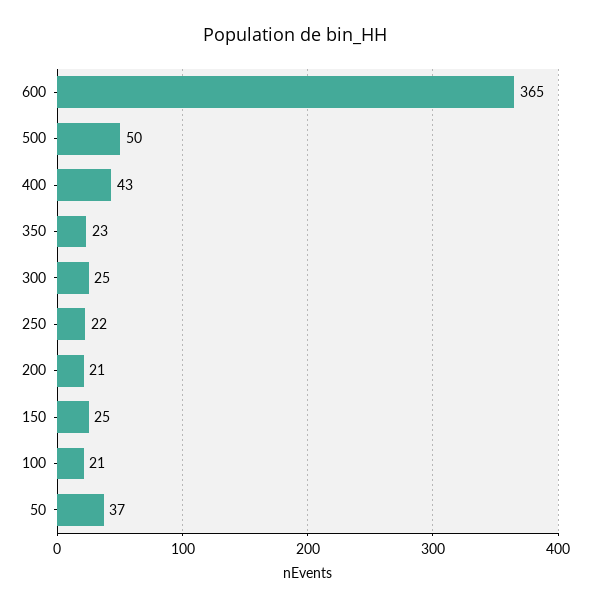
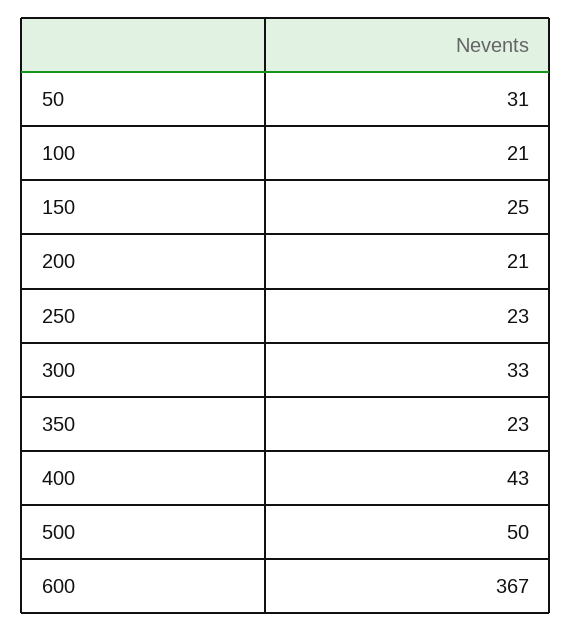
  {
-   "600": 365,
+   "600": 367,
    "500": 50,
    "400": 43,
    "350": 23,
-   "300": 25,
+   "300": 33,
-   "250": 22,
+   "250": 23,
    "200": 21,
    "150": 25,
    "100": 21,
-   "50": 37
+   "50": 31
  }

